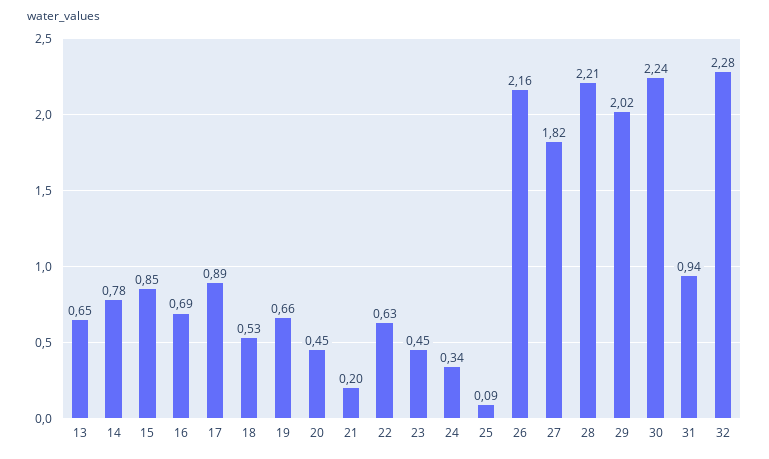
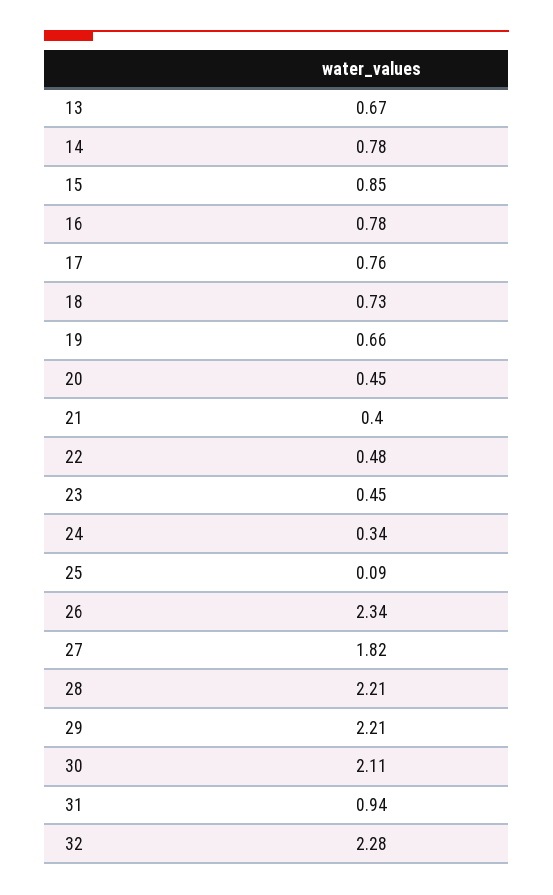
  {
-   "13": 0.65,
+   "13": 0.67,
    "14": 0.78,
    "15": 0.85,
-   "16": 0.69,
+   "16": 0.78,
-   "17": 0.89,
+   "17": 0.76,
-   "18": 0.53,
+   "18": 0.73,
    "19": 0.66,
    "20": 0.45,
-   "21": 0.2,
+   "21": 0.4,
-   "22": 0.63,
+   "22": 0.48,
    "23": 0.45,
    "24": 0.34,
    "25": 0.09,
-   "26": 2.16,
+   "26": 2.34,
    "27": 1.82,
    "28": 2.21,
-   "29": 2.02,
+   "29": 2.21,
-   "30": 2.24,
+   "30": 2.11,
    "31": 0.94,
    "32": 2.28
  }

